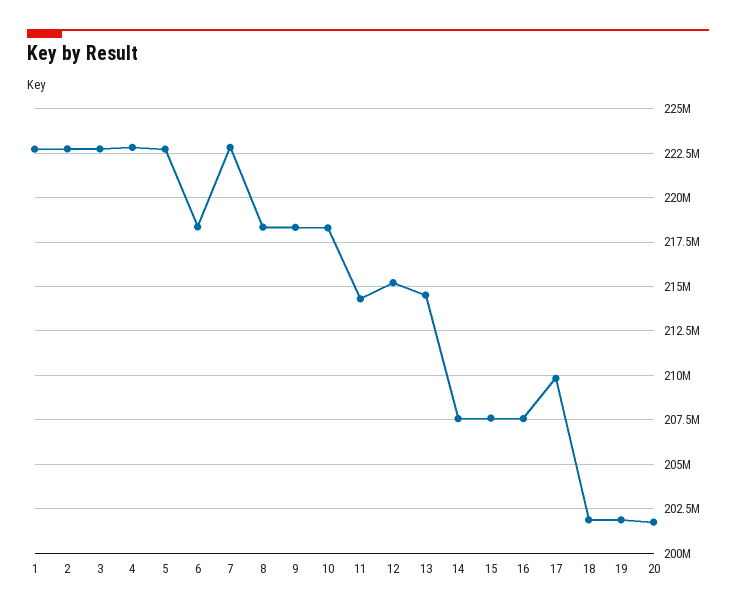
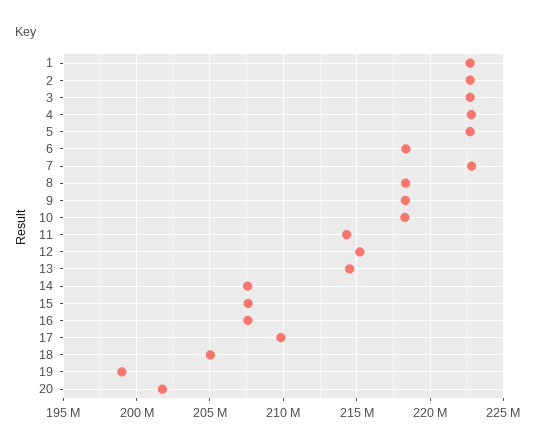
  {
    "1": 222500000,
    "2": 222500000,
    "3": 222500000,
    "4": 223000000,
    "5": 222500000,
    "6": 218500000,
    "7": 223000000,
    "8": 218500000,
    "9": 218500000,
    "10": 218500000,
    "11": 214500000,
    "12": 215000000,
    "13": 214500000,
    "14": 207500000,
    "15": 207500000,
    "16": 207500000,
    "17": 210000000,
-   "18": 202000000,
+   "18": 205000000,
-   "19": 202000000,
+   "19": 199000000,
    "20": 202000000
  }

